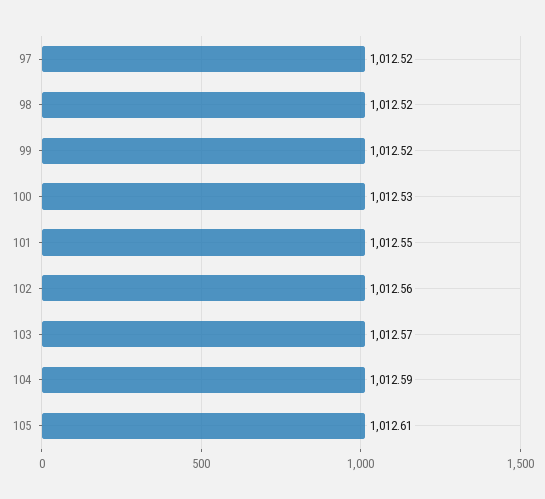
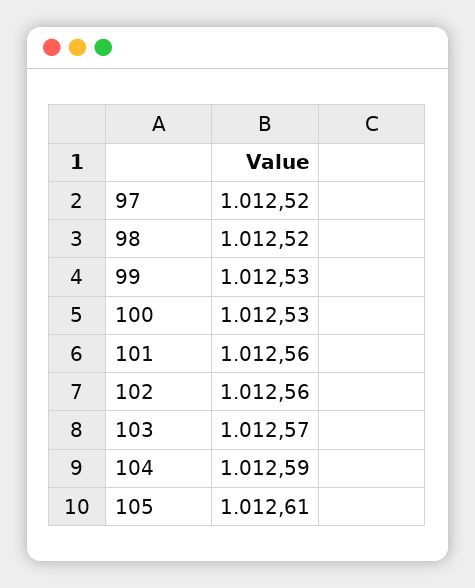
  {
    "97": 1012.52,
    "98": 1012.52,
-   "99": 1012.52,
+   "99": 1012.53,
    "100": 1012.53,
-   "101": 1012.55,
+   "101": 1012.56,
    "102": 1012.56,
    "103": 1012.57,
    "104": 1012.59,
    "105": 1012.61
  }

